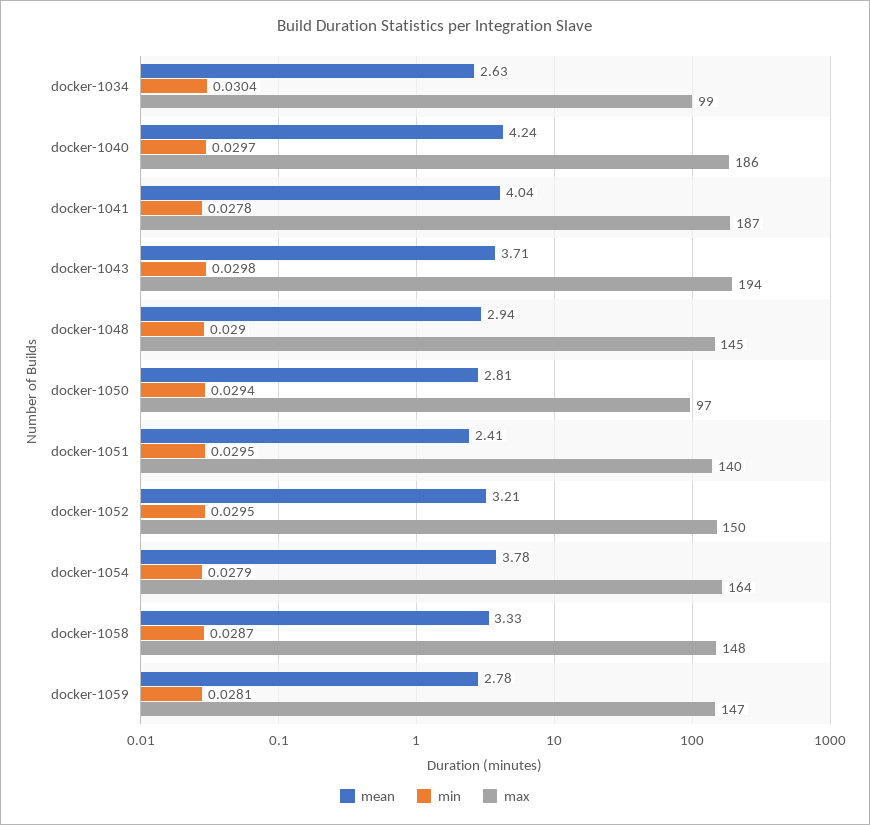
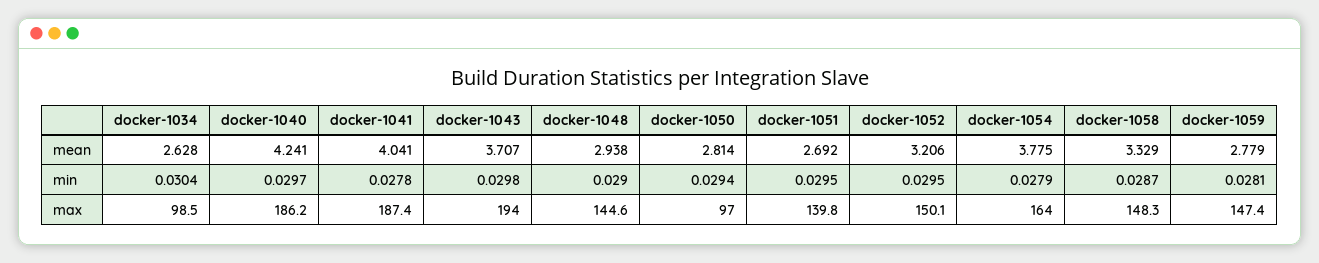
  {
    "mean": {
      "docker-1034": 2.628,
      "docker-1040": 4.241,
      "docker-1041": 4.041,
      "docker-1043": 3.707,
      "docker-1048": 2.938,
      "docker-1050": 2.814,
-     "docker-1051": 2.41,
+     "docker-1051": 2.692,
      "docker-1052": 3.206,
      "docker-1054": 3.775,
      "docker-1058": 3.329,
      "docker-1059": 2.779
    },
    "min": {
      "docker-1034": 0.0304,
      "docker-1040": 0.0297,
      "docker-1041": 0.0278,
      "docker-1043": 0.0298,
      "docker-1048": 0.029,
      "docker-1050": 0.0294,
      "docker-1051": 0.0295,
      "docker-1052": 0.0295,
      "docker-1054": 0.0279,
      "docker-1058": 0.0287,
      "docker-1059": 0.0281
    },
    "max": {
      "docker-1034": 98.5,
      "docker-1040": 186.2,
      "docker-1041": 187.4,
      "docker-1043": 194,
      "docker-1048": 144.6,
      "docker-1050": 97,
      "docker-1051": 139.8,
      "docker-1052": 150.1,
      "docker-1054": 164,
      "docker-1058": 148.3,
      "docker-1059": 147.4
    }
  }

